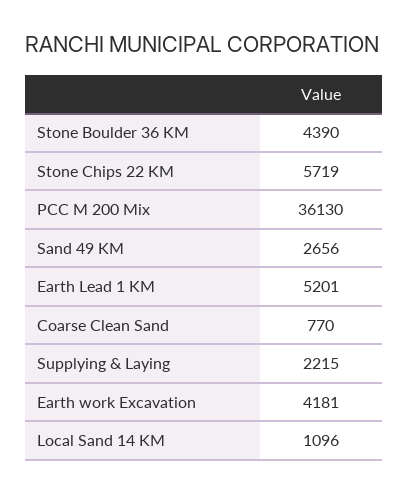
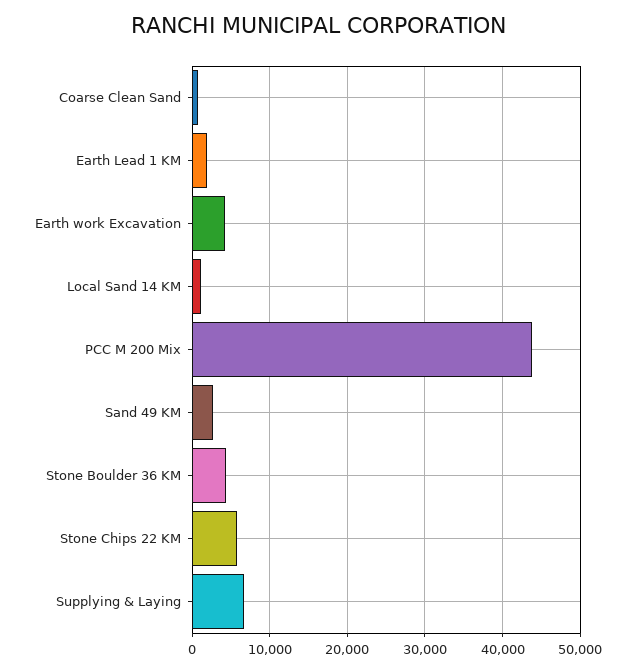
  {
    "Stone Boulder 36 KM": 4390,
    "Stone Chips 22 KM": 5719,
-   "PCC M 200 Mix": 36130,
+   "PCC M 200 Mix": 44000,
    "Sand 49 KM": 2656,
-   "Earth Lead 1 KM": 5201,
+   "Earth Lead 1 KM": 2000,
    "Coarse Clean Sand": 770,
-   "Supplying & Laying": 2215,
+   "Supplying & Laying": 7000,
    "Earth work Excavation": 4181,
    "Local Sand 14 KM": 1096
  }

